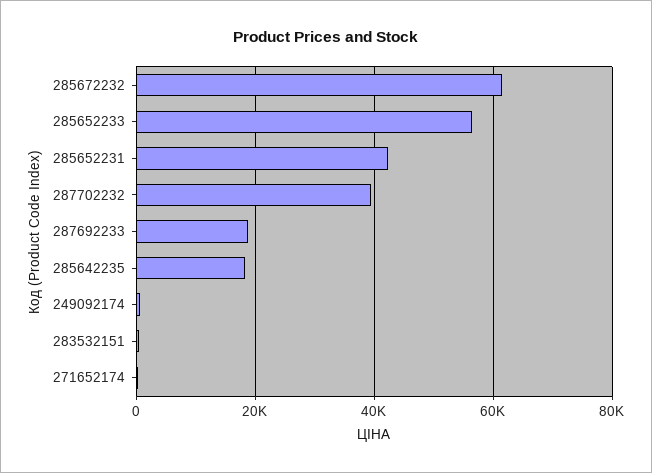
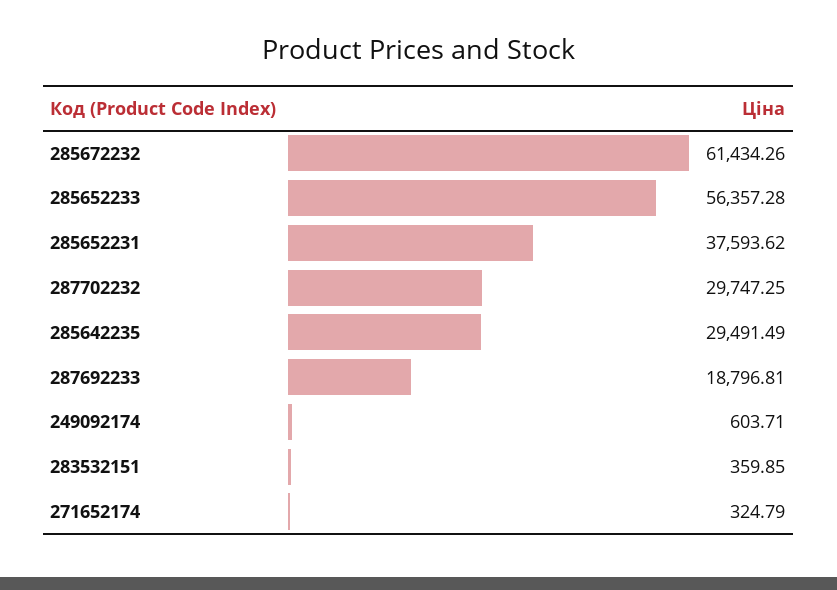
  {
    "285672232": 61434.26,
    "285652233": 56357.28,
-   "285652231": 42000,
+   "285652231": 37593.62,
-   "287702232": 40000,
+   "287702232": 29747.25,
    "287692233": 18796.81,
-   "285642235": 18000,
+   "285642235": 29491.49,
    "249092174": 603.71,
    "283532151": 359.85,
    "271652174": 324.79
  }

